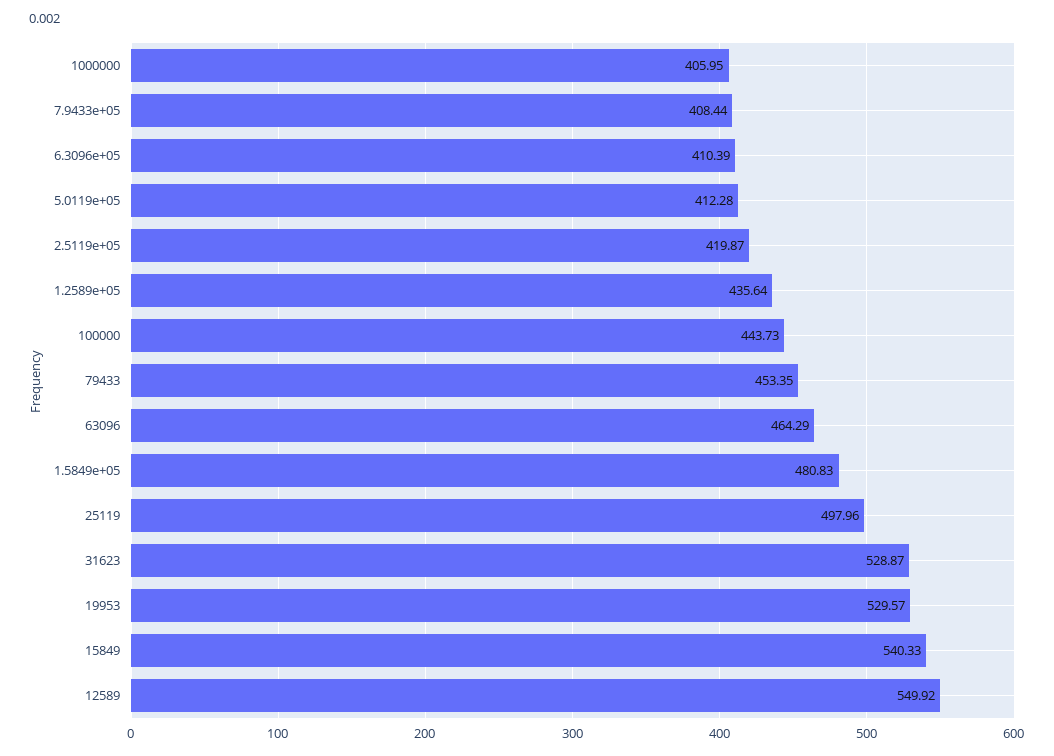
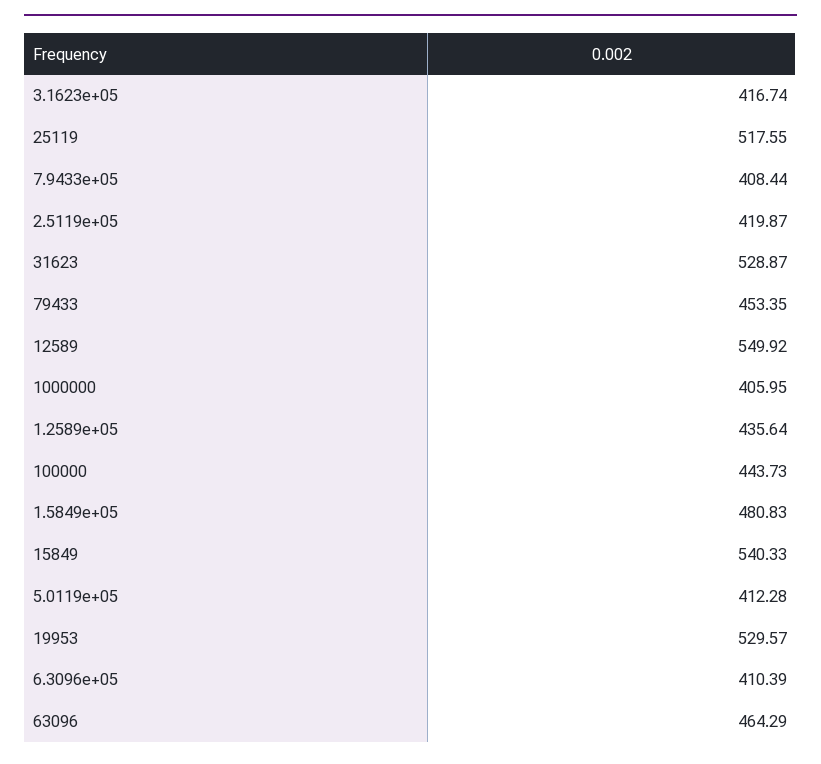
  {
    "1000000": 405.95,
    "7.9433e+05": 408.44,
    "6.3096e+05": 410.39,
    "5.0119e+05": 412.28,
    "2.5119e+05": 419.87,
    "1.2589e+05": 435.64,
    "100000": 443.73,
    "79433": 453.35,
    "63096": 464.29,
    "1.5849e+05": 480.83,
-   "25119": 497.96,
+   "25119": 517.55,
    "31623": 528.87,
    "19953": 529.57,
    "15849": 540.33,
-   "12589": 549.92
+   "12589": 549.92,
+   "3.1623e+05": 416.74
  }

